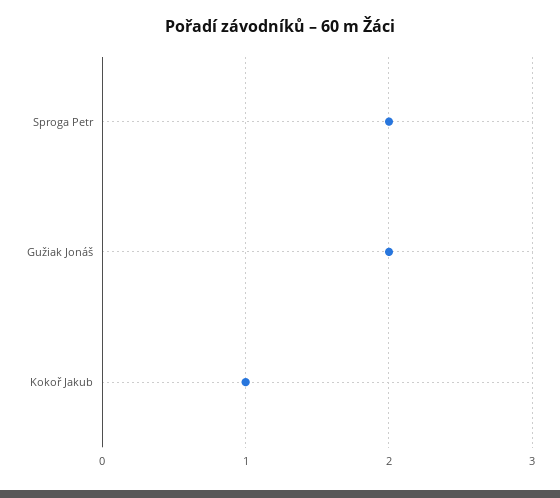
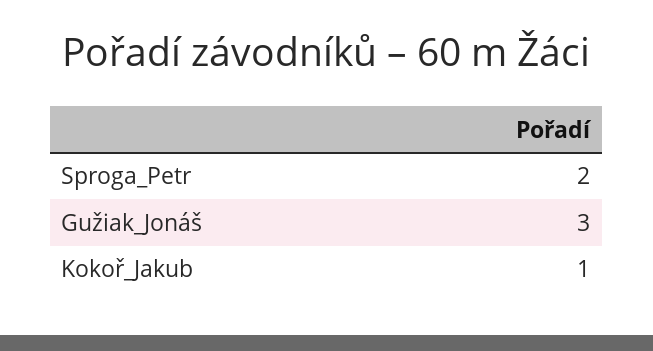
  {
    "Sproga Petr": 2,
-   "Gužiak Jonáš": 2,
+   "Gužiak Jonáš": 3,
    "Kokoř Jakub": 1
  }

